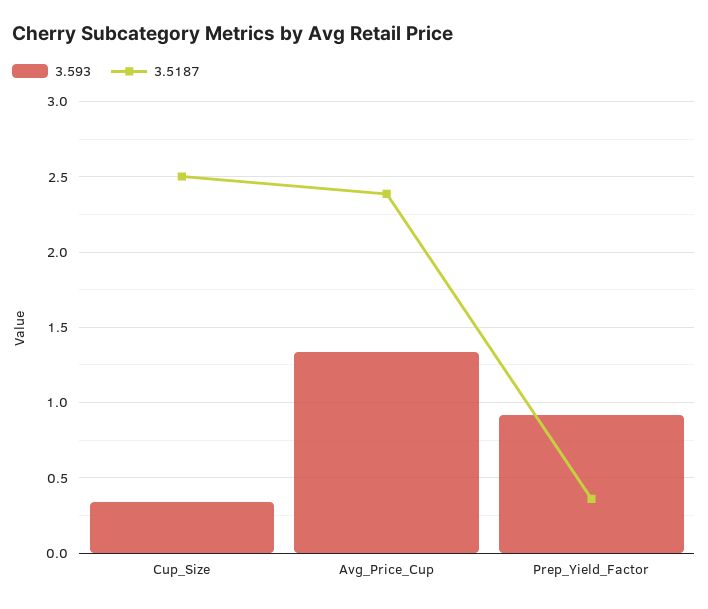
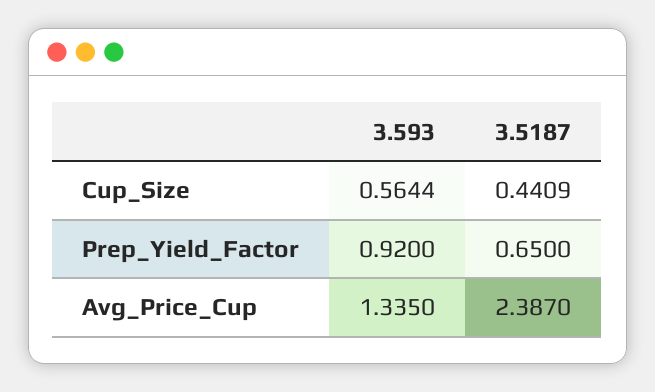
  {
    "3.593": {
-     "Cup_Size": 0.35,
+     "Cup_Size": 0.5644,
      "Avg_Price_Cup": 1.335,
      "Prep_Yield_Factor": 0.92
    },
    "3.5187": {
-     "Cup_Size": 2.5,
+     "Cup_Size": 0.4409,
      "Avg_Price_Cup": 2.387,
-     "Prep_Yield_Factor": 0.35
+     "Prep_Yield_Factor": 0.65
    }
  }

